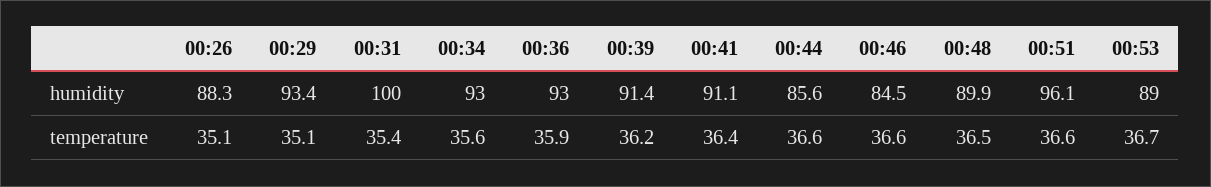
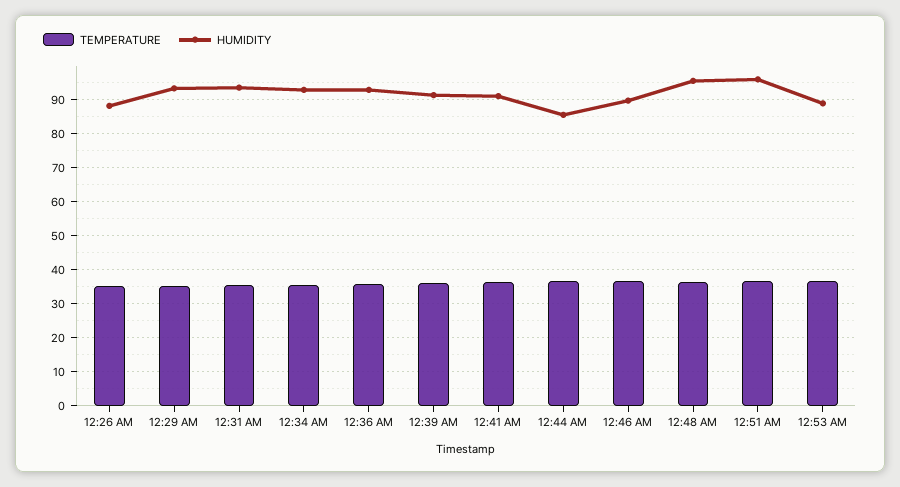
  {
    "humidity": {
      "00:26": 88.3,
      "00:29": 93.4,
-     "00:31": 100,
+     "00:31": 94,
      "00:34": 93,
      "00:36": 93,
      "00:39": 91.4,
      "00:41": 91.1,
      "00:44": 85.6,
-     "00:46": 84.5,
+     "00:46": 90,
-     "00:48": 89.9,
+     "00:48": 96,
      "00:51": 96.1,
      "00:53": 89
    },
    "temperature": {
      "00:26": 35.1,
      "00:29": 35.1,
      "00:31": 35.4,
      "00:34": 35.6,
      "00:36": 35.9,
      "00:39": 36.2,
      "00:41": 36.4,
      "00:44": 36.6,
      "00:46": 36.6,
      "00:48": 36.5,
      "00:51": 36.6,
      "00:53": 36.7
    }
  }

